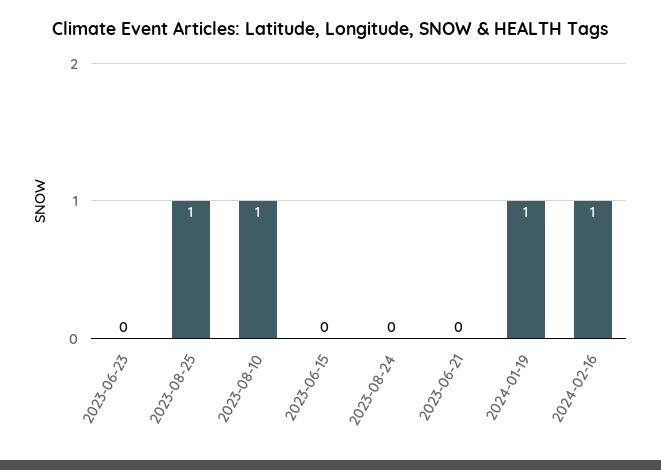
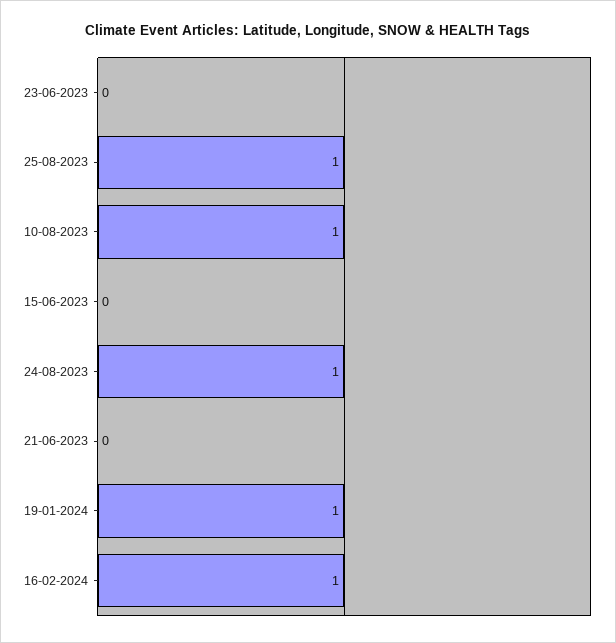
  {
    "2023-06-23": 0,
    "2023-08-25": 1,
    "2023-08-10": 1,
    "2023-06-15": 0,
-   "2023-08-24": 0,
+   "2023-08-24": 1,
    "2023-06-21": 0,
    "2024-01-19": 1,
    "2024-02-16": 1
  }

